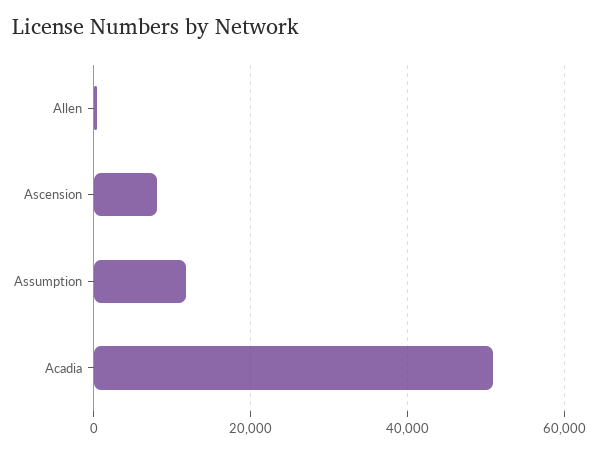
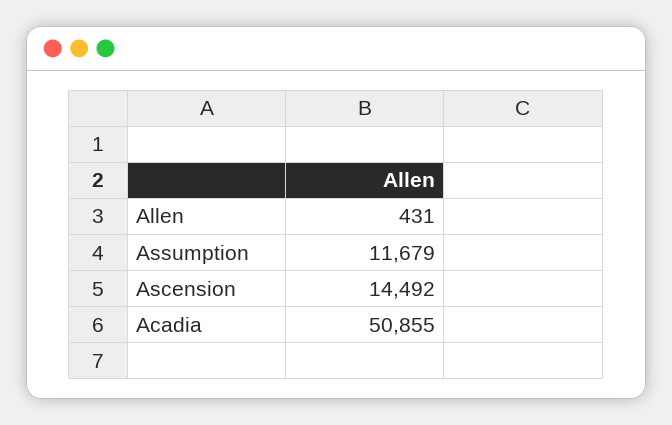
  {
    "Allen": 431,
-   "Ascension": 8000,
+   "Ascension": 14492,
    "Assumption": 11679,
    "Acadia": 50855
  }

